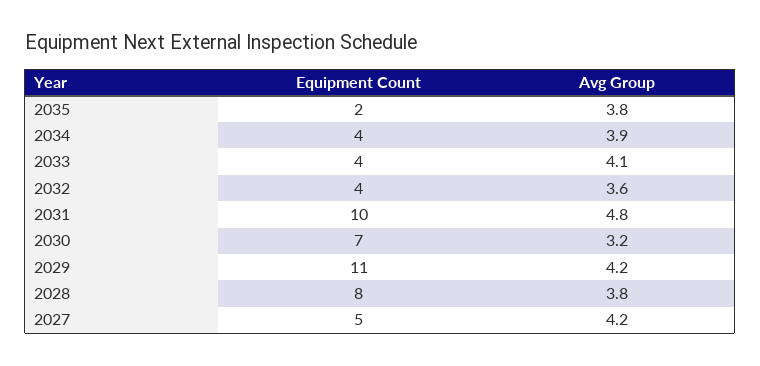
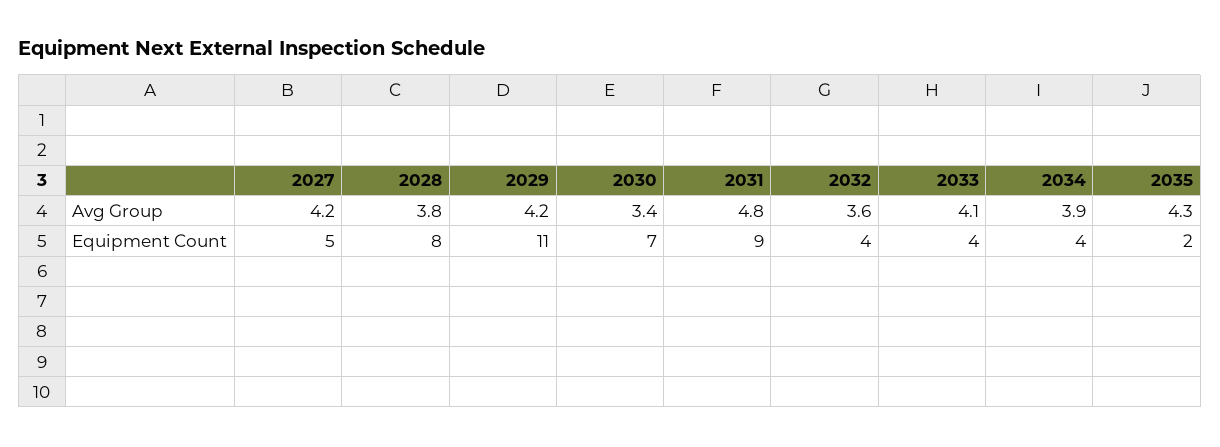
  {
    "Equipment Count": {
      "2035": 2,
      "2034": 4,
      "2033": 4,
      "2032": 4,
-     "2031": 10,
+     "2031": 9,
      "2030": 7,
      "2029": 11,
      "2028": 8,
      "2027": 5
    },
    "Avg Group": {
-     "2035": 3.8,
+     "2035": 4.3,
      "2034": 3.9,
      "2033": 4.1,
      "2032": 3.6,
      "2031": 4.8,
-     "2030": 3.2,
+     "2030": 3.4,
      "2029": 4.2,
      "2028": 3.8,
      "2027": 4.2
    }
  }

